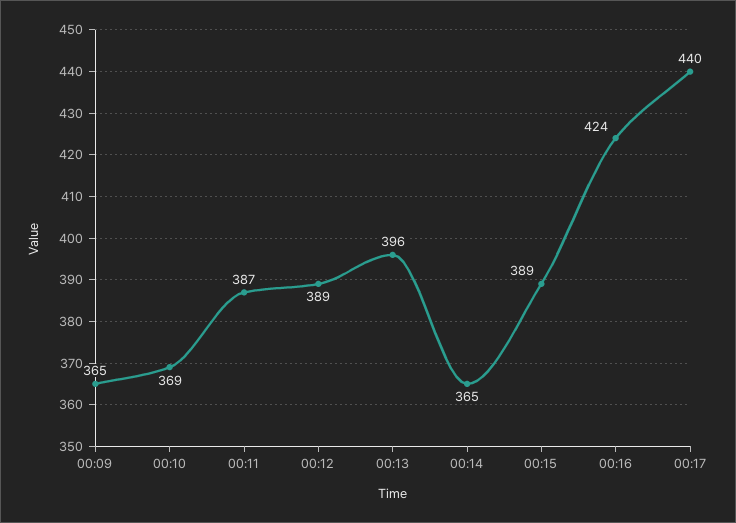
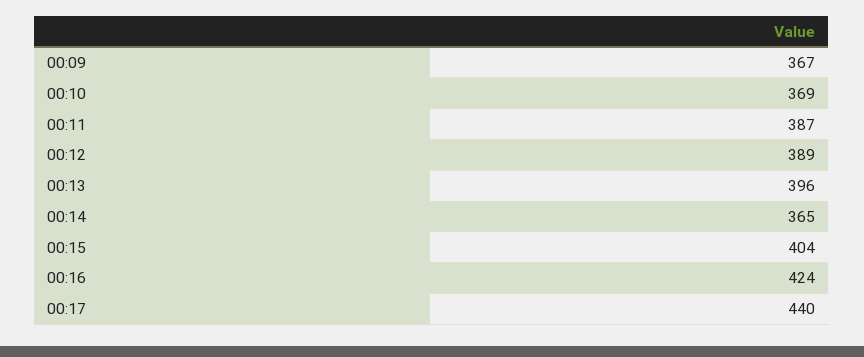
  {
-   "00:09": 365,
+   "00:09": 367,
    "00:10": 369,
    "00:11": 387,
    "00:12": 389,
    "00:13": 396,
    "00:14": 365,
-   "00:15": 389,
+   "00:15": 404,
    "00:16": 424,
    "00:17": 440
  }

